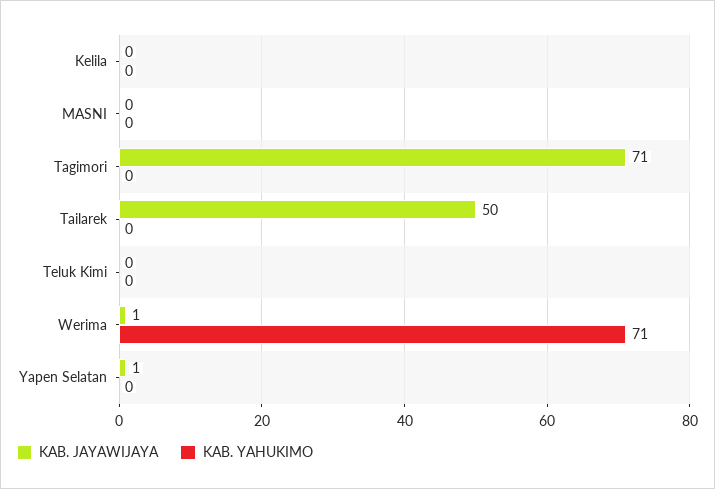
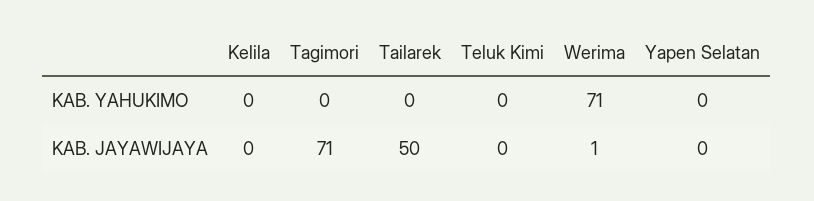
  {
    "KAB. JAYAWIJAYA": {
      "Kelila": 0,
-     "MASNI": 0,
      "Tagimori": 71,
      "Tailarek": 50,
      "Teluk Kimi": 0,
      "Werima": 1,
-     "Yapen Selatan": 1
+     "Yapen Selatan": 0
    },
    "KAB. YAHUKIMO": {
      "Kelila": 0,
-     "MASNI": 0,
      "Tagimori": 0,
      "Tailarek": 0,
      "Teluk Kimi": 0,
      "Werima": 71,
      "Yapen Selatan": 0
    }
  }

